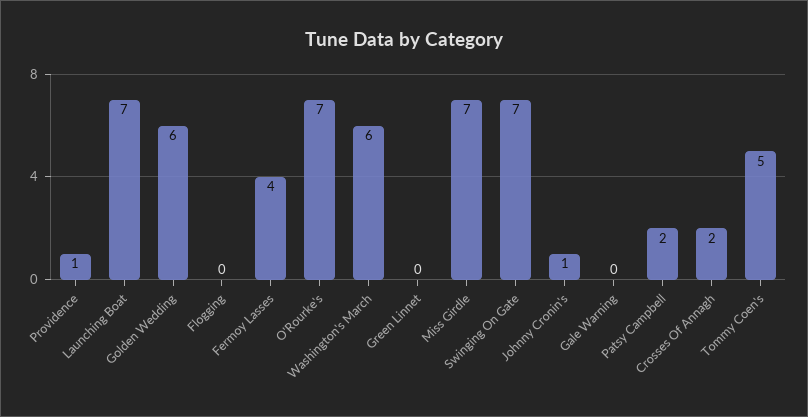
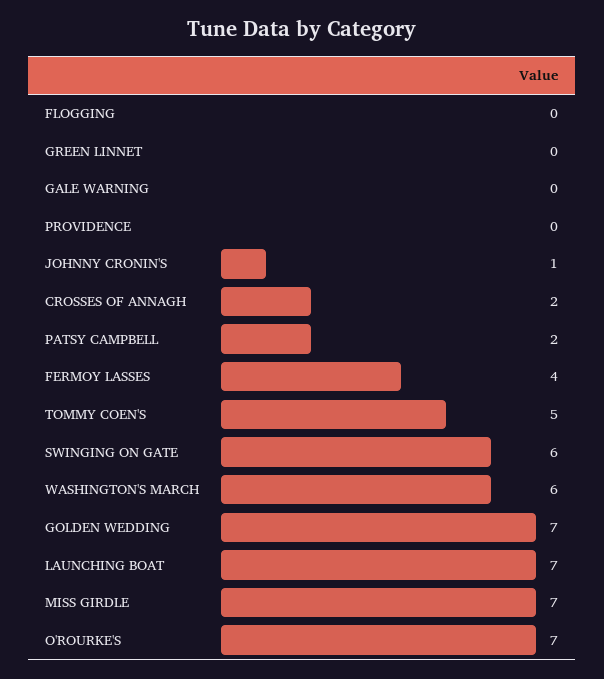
  {
-   "Providence": 1,
+   "Providence": 0,
    "Launching Boat": 7,
-   "Golden Wedding": 6,
+   "Golden Wedding": 7,
    "Flogging": 0,
    "Fermoy Lasses": 4,
    "O'Rourke's": 7,
    "Washington's March": 6,
    "Green Linnet": 0,
    "Miss Girdle": 7,
-   "Swinging On Gate": 7,
+   "Swinging On Gate": 6,
    "Johnny Cronin's": 1,
    "Gale Warning": 0,
    "Patsy Campbell": 2,
    "Crosses Of Annagh": 2,
    "Tommy Coen's": 5
  }

